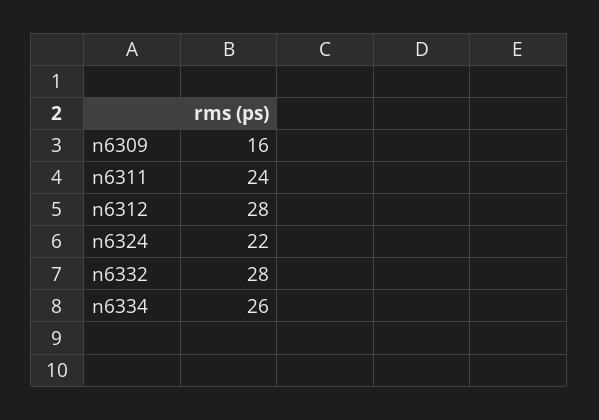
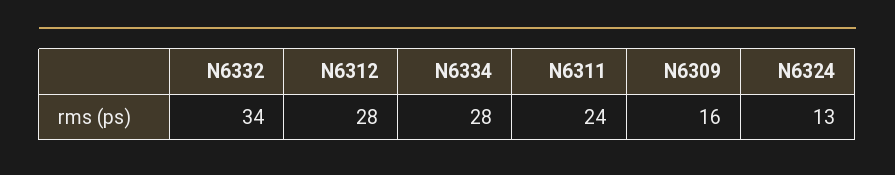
  {
    "n6309": 16,
    "n6311": 24,
    "n6312": 28,
-   "n6324": 22,
+   "n6324": 13,
-   "n6332": 28,
+   "n6332": 34,
-   "n6334": 26
+   "n6334": 28
  }

